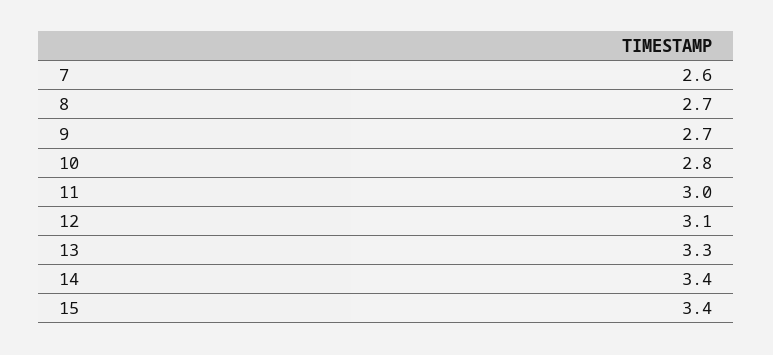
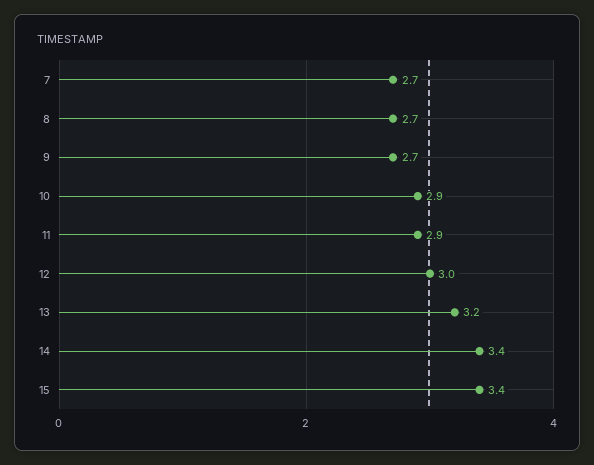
  {
-   "7": 2.6,
+   "7": 2.7,
    "8": 2.7,
    "9": 2.7,
-   "10": 2.8,
+   "10": 2.9,
-   "11": 3,
+   "11": 2.9,
-   "12": 3.1,
+   "12": 3,
-   "13": 3.3,
+   "13": 3.2,
    "14": 3.4,
    "15": 3.4
  }

